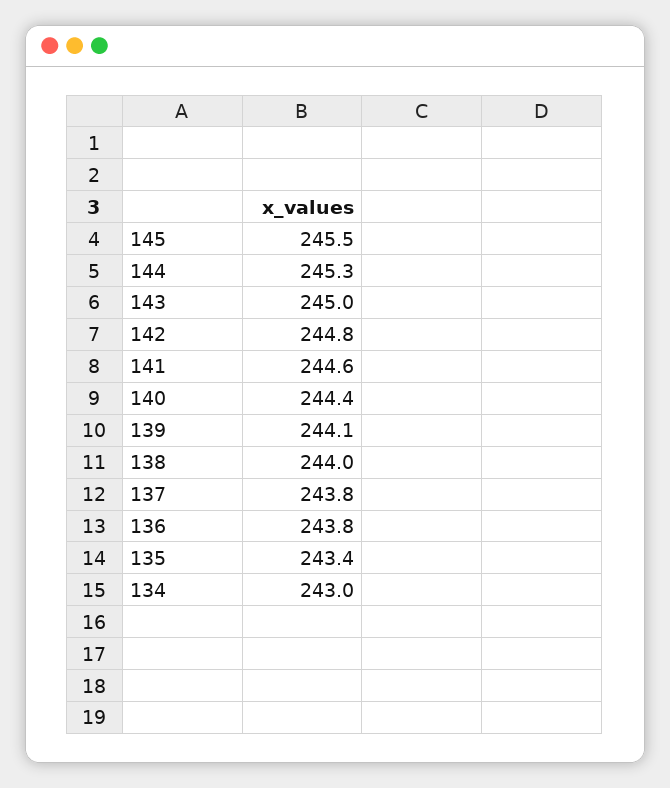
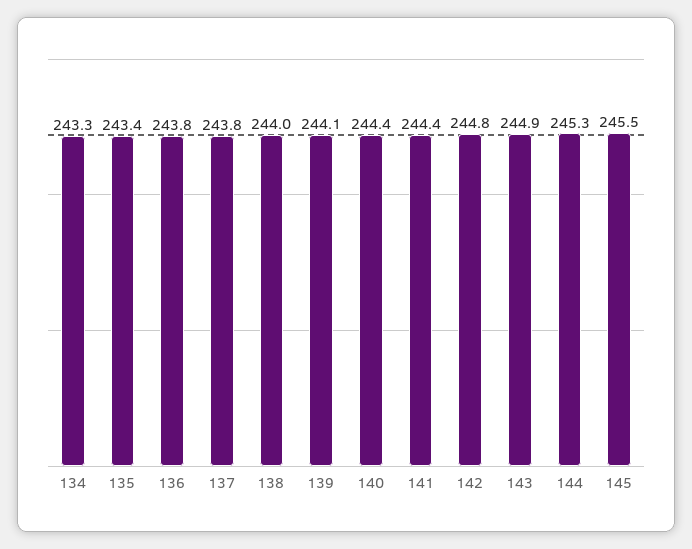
  {
    "145": 245.5,
    "144": 245.3,
-   "143": 245,
+   "143": 244.9,
    "142": 244.8,
-   "141": 244.6,
+   "141": 244.4,
    "140": 244.4,
    "139": 244.1,
    "138": 244,
    "137": 243.8,
    "136": 243.8,
    "135": 243.4,
-   "134": 243
+   "134": 243.3
  }

